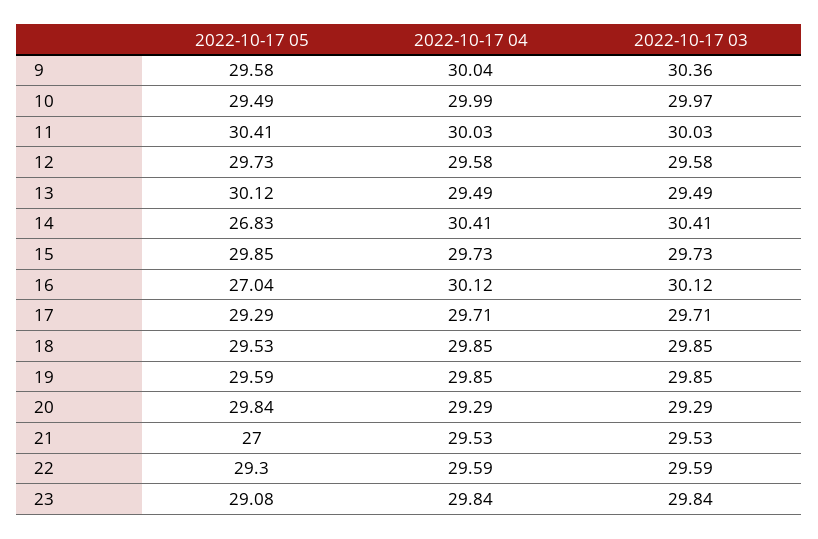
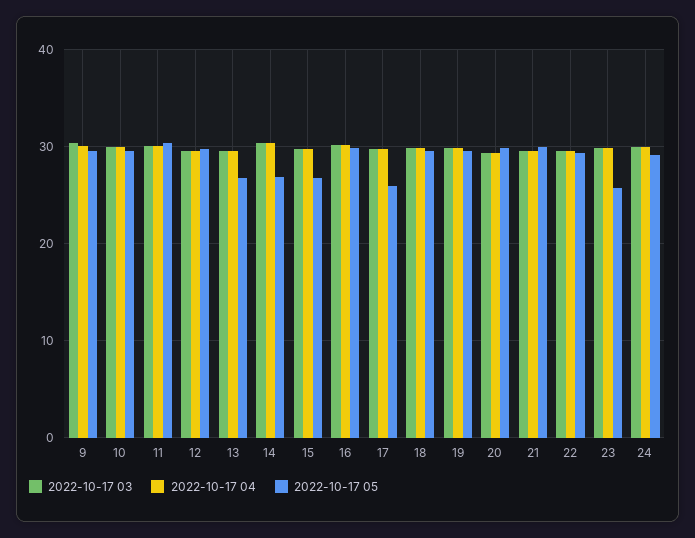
  {
    "2022-10-17 05": {
      "9": 29.58,
      "10": 29.49,
      "11": 30.41,
      "12": 29.73,
-     "13": 30.12,
+     "13": 27,
      "14": 26.83,
-     "15": 29.85,
+     "15": 27,
-     "16": 27.04,
+     "16": 30,
-     "17": 29.29,
+     "17": 26,
      "18": 29.53,
      "19": 29.59,
      "20": 29.84,
-     "21": 27,
+     "21": 30,
      "22": 29.3,
-     "23": 29.08
+     "23": 26,
+     "24": 29
    },
    "2022-10-17 04": {
      "9": 30.04,
      "10": 29.99,
      "11": 30.03,
      "12": 29.58,
      "13": 29.49,
      "14": 30.41,
      "15": 29.73,
      "16": 30.12,
      "17": 29.71,
      "18": 29.85,
      "19": 29.85,
      "20": 29.29,
      "21": 29.53,
      "22": 29.59,
-     "23": 29.84
+     "23": 29.84,
+     "24": 30
    },
    "2022-10-17 03": {
      "9": 30.36,
      "10": 29.97,
      "11": 30.03,
      "12": 29.58,
      "13": 29.49,
      "14": 30.41,
      "15": 29.73,
      "16": 30.12,
      "17": 29.71,
      "18": 29.85,
      "19": 29.85,
      "20": 29.29,
      "21": 29.53,
      "22": 29.59,
-     "23": 29.84
+     "23": 29.84,
+     "24": 30
    }
  }

